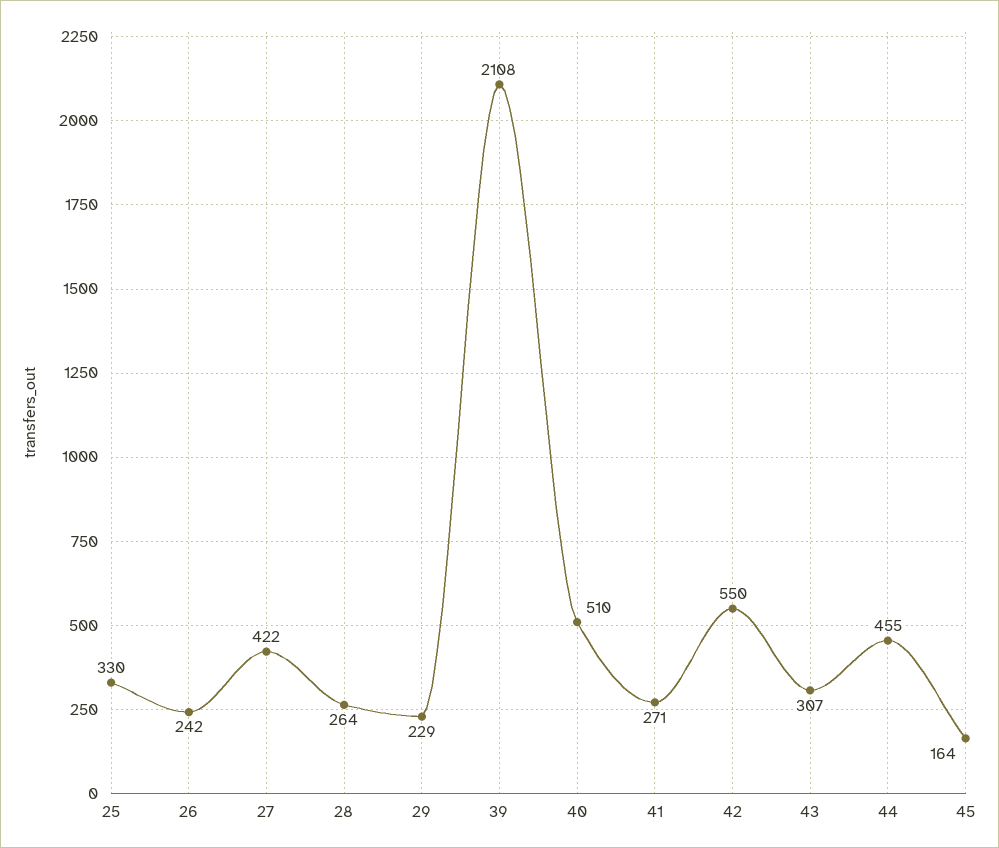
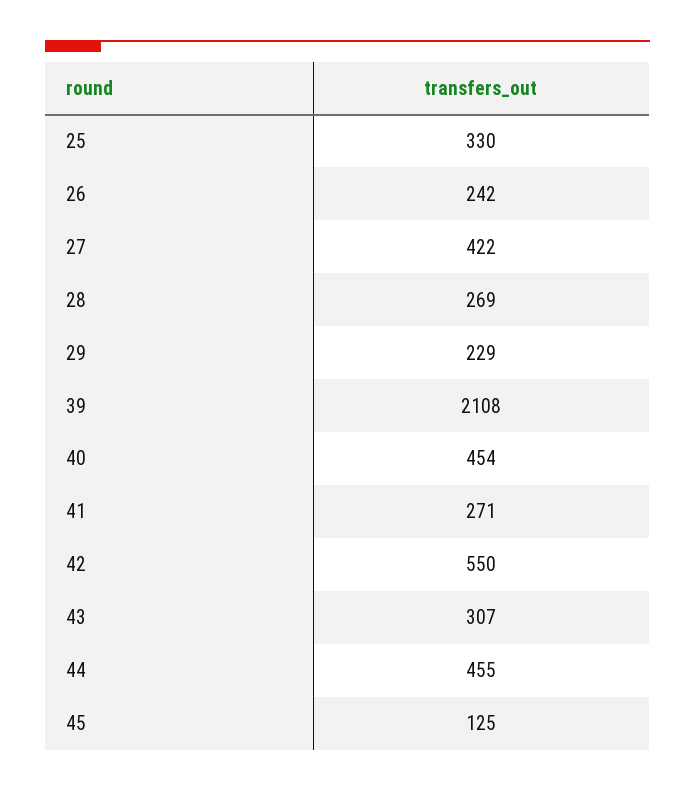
  {
    "25": 330,
    "26": 242,
    "27": 422,
-   "28": 264,
+   "28": 269,
    "29": 229,
    "39": 2108,
-   "40": 510,
+   "40": 454,
    "41": 271,
    "42": 550,
    "43": 307,
    "44": 455,
-   "45": 164
+   "45": 125
  }

